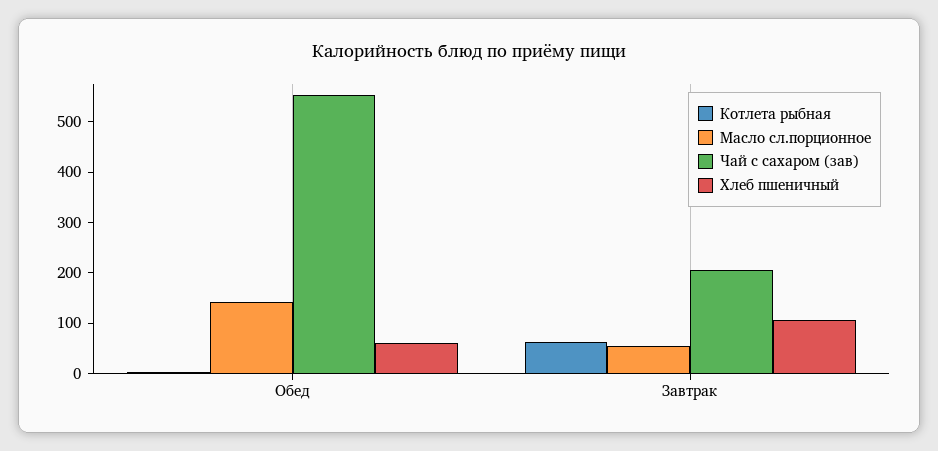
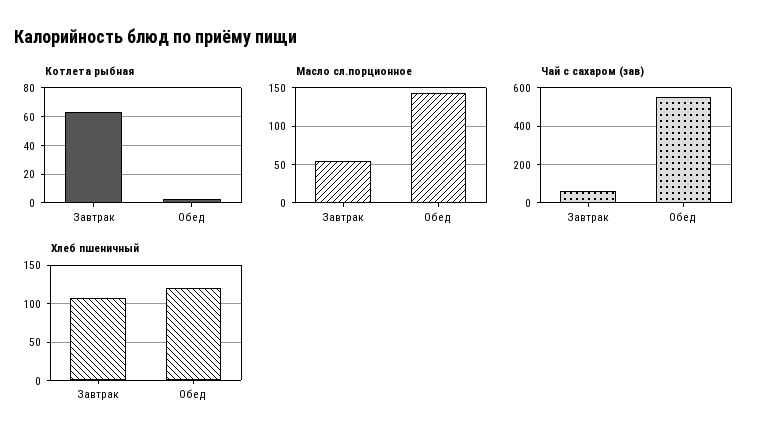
  {
    "Котлета рыбная": {
      "Обед": 5,
      "Завтрак": 65
    },
    "Масло сл.порционное": {
      "Обед": 140,
      "Завтрак": 60
    },
    "Чай с сахаром (зав)": {
      "Обед": 560,
-     "Завтрак": 200
+     "Завтрак": 50
    },
    "Хлеб пшеничный": {
-     "Обед": 60,
+     "Обед": 120,
      "Завтрак": 110
    }
  }

